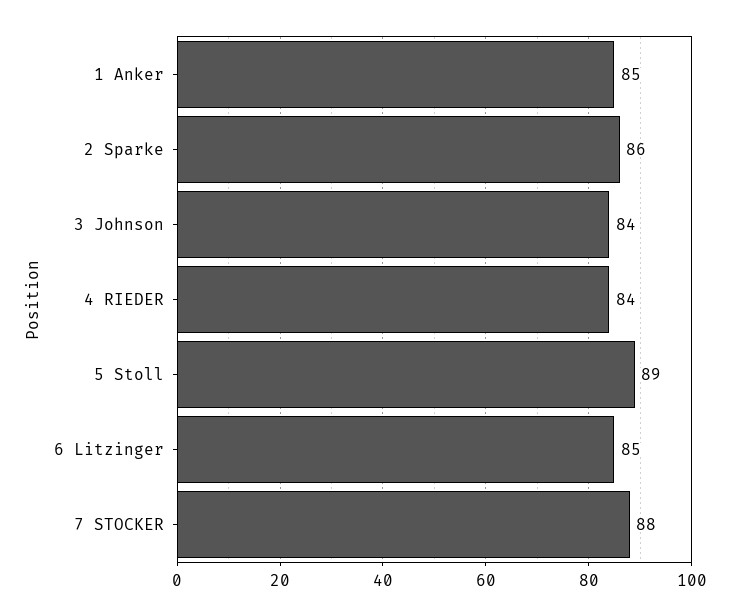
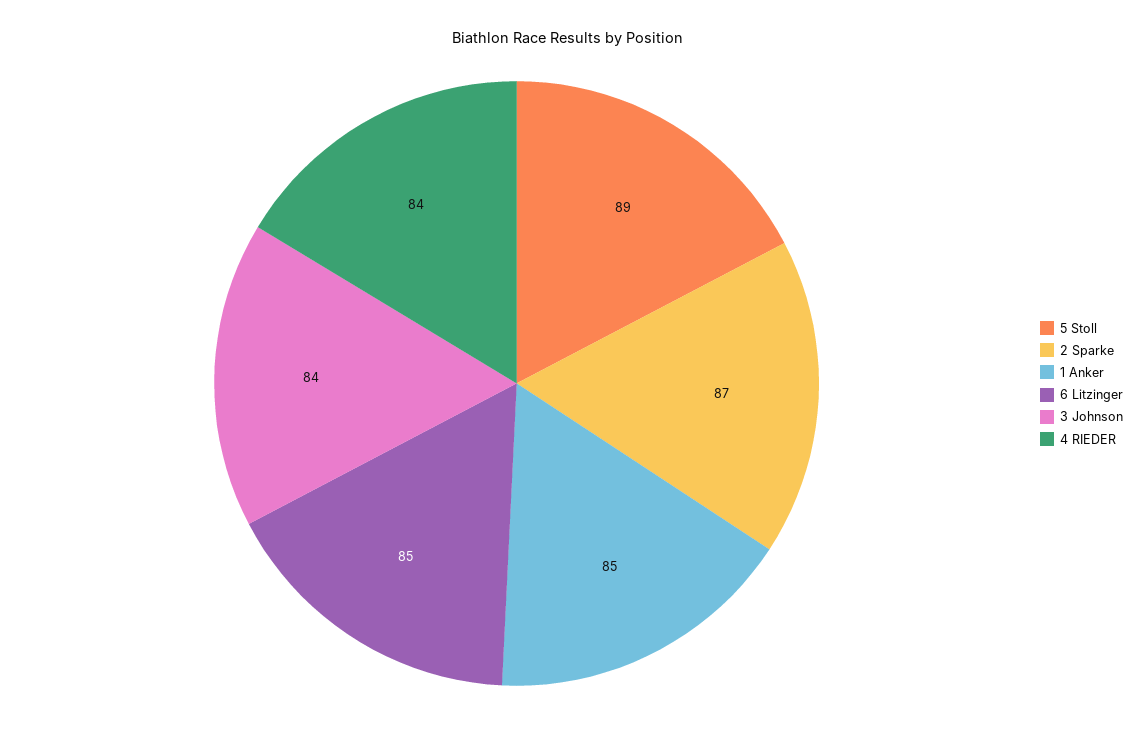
  {
    "1 Anker": 85,
-   "2 Sparke": 86,
+   "2 Sparke": 87,
    "3 Johnson": 84,
    "4 RIEDER": 84,
    "5 Stoll": 89,
-   "6 Litzinger": 85,
+   "6 Litzinger": 85
-   "7 STOCKER": 88
  }

